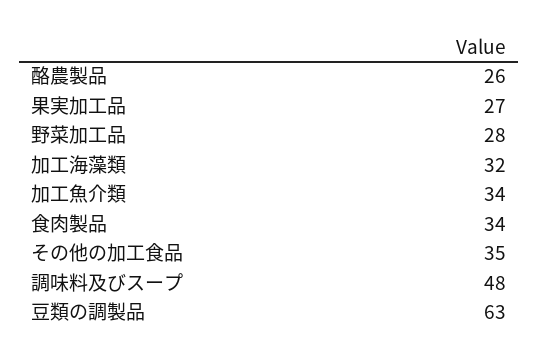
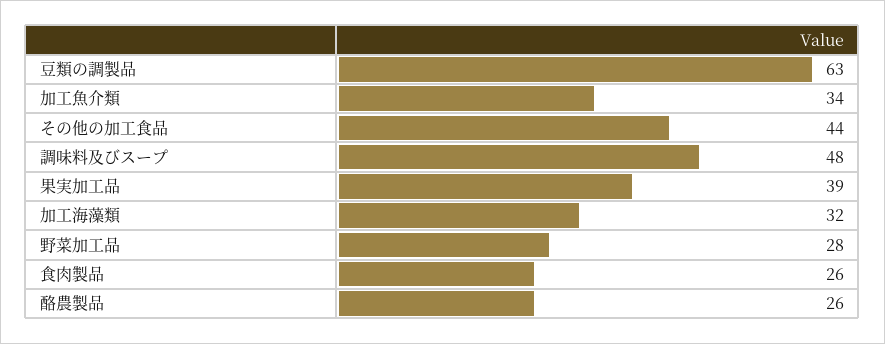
  {
    "酪農製品": 26,
-   "果実加工品": 27,
+   "果実加工品": 39,
    "野菜加工品": 28,
    "加工海藻類": 32,
    "加工魚介類": 34,
-   "食肉製品": 34,
+   "食肉製品": 26,
-   "その他の加工食品": 35,
+   "その他の加工食品": 44,
    "調味料及びスープ": 48,
    "豆類の調製品": 63
  }

